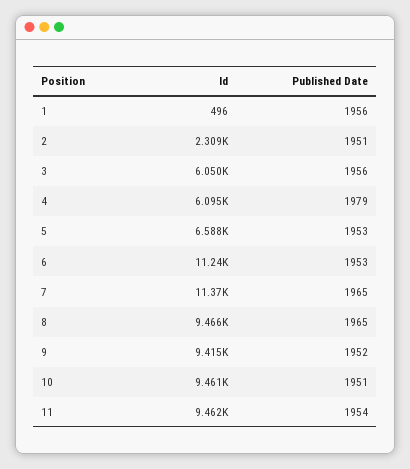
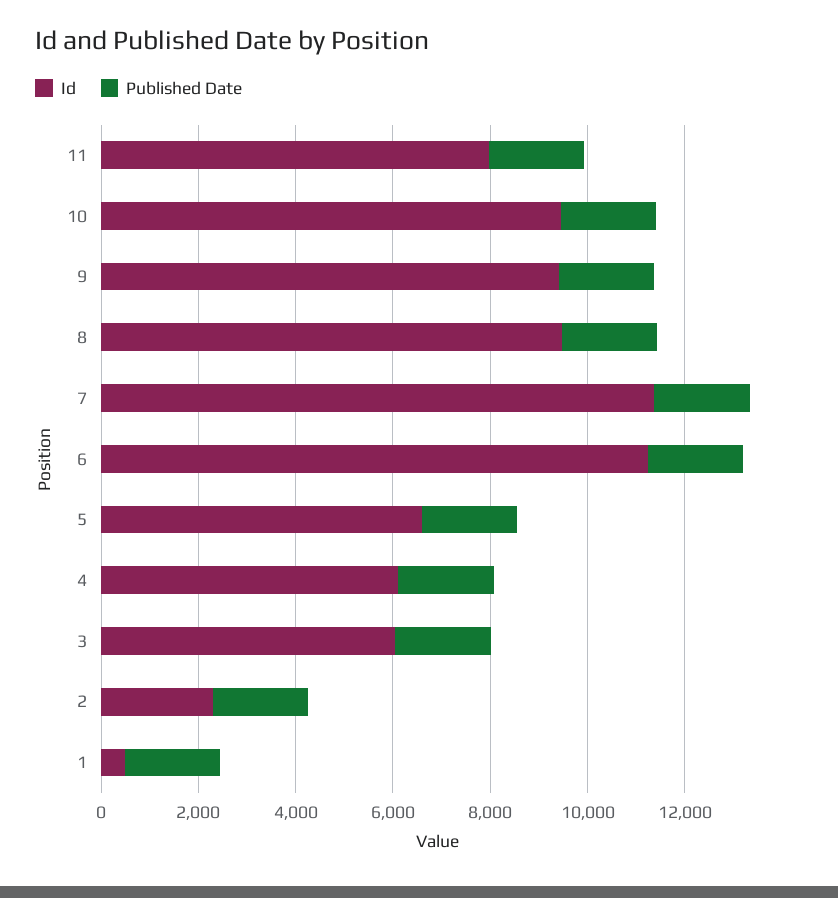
  {
    "Id": {
      "1": 496,
      "2": 2309,
      "3": 6050,
      "4": 6095,
      "5": 6588,
      "6": 11240,
      "7": 11370,
      "8": 9466,
      "9": 9415,
      "10": 9461,
-     "11": 9462
+     "11": 8000
    },
    "Published Date": {
      "1": 1956,
      "2": 1951,
      "3": 1956,
      "4": 1979,
      "5": 1953,
      "6": 1953,
      "7": 1965,
      "8": 1965,
      "9": 1952,
      "10": 1951,
      "11": 1954
    }
  }

